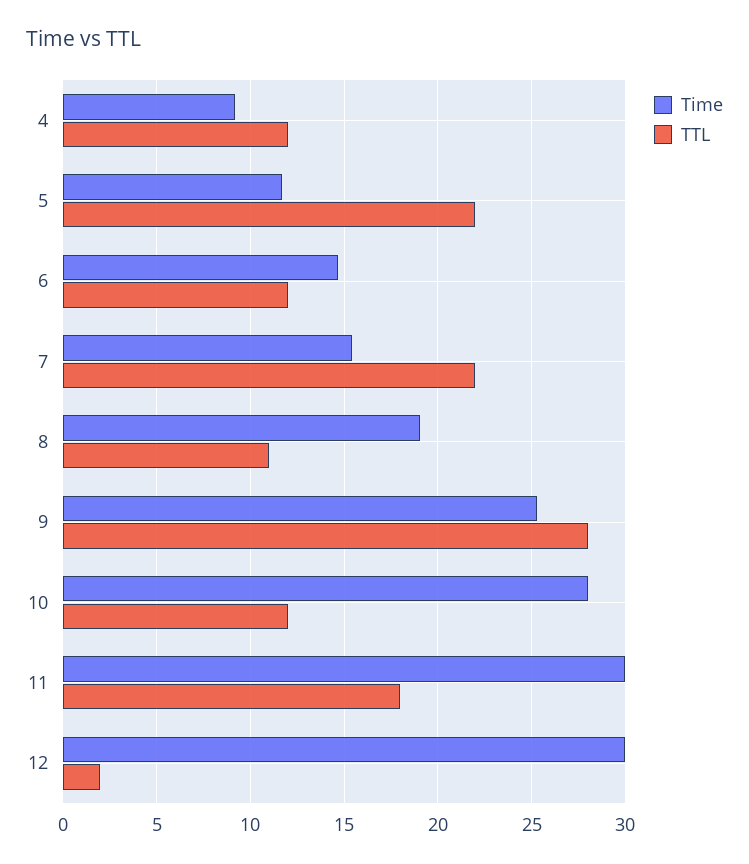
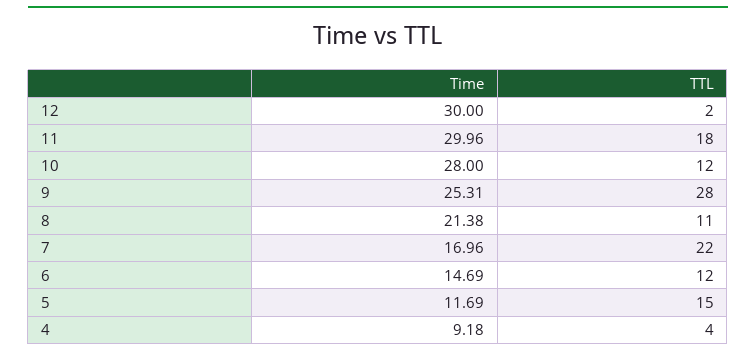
  {
    "Time": {
      "4": 9.18,
      "5": 11.69,
      "6": 14.69,
-     "7": 15.5,
+     "7": 16.96,
-     "8": 19,
+     "8": 21.38,
      "9": 25.31,
      "10": 28,
      "11": 29.96,
      "12": 30
    },
    "TTL": {
-     "4": 12,
+     "4": 4,
-     "5": 22,
+     "5": 15,
      "6": 12,
      "7": 22,
      "8": 11,
      "9": 28,
      "10": 12,
      "11": 18,
      "12": 2
    }
  }

